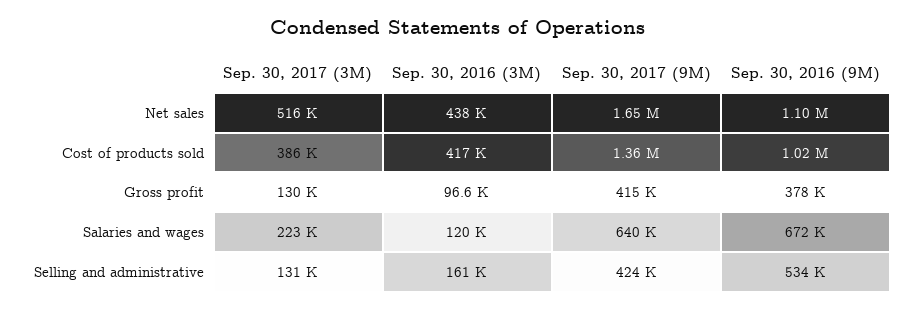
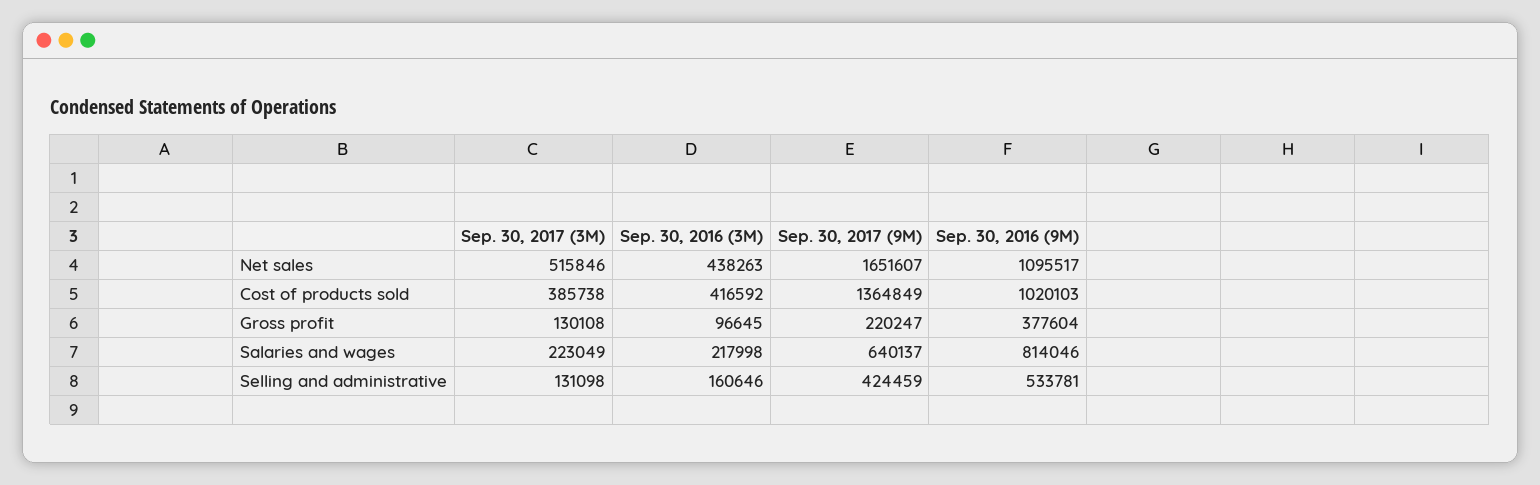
  {
    "Sep. 30, 2017 (3M)": {
      "Net sales": 515846,
      "Cost of products sold": 385738,
      "Gross profit": 130108,
      "Salaries and wages": 223049,
      "Selling and administrative": 131098
    },
    "Sep. 30, 2016 (3M)": {
      "Net sales": 438263,
      "Cost of products sold": 416592,
      "Gross profit": 96645,
-     "Salaries and wages": 120000,
+     "Salaries and wages": 217998,
      "Selling and administrative": 160646
    },
    "Sep. 30, 2017 (9M)": {
      "Net sales": 1651607,
      "Cost of products sold": 1364849,
-     "Gross profit": 415000,
+     "Gross profit": 220247,
      "Salaries and wages": 640137,
      "Selling and administrative": 424459
    },
    "Sep. 30, 2016 (9M)": {
      "Net sales": 1095517,
      "Cost of products sold": 1020103,
      "Gross profit": 377604,
-     "Salaries and wages": 672000,
+     "Salaries and wages": 814046,
      "Selling and administrative": 533781
    }
  }

